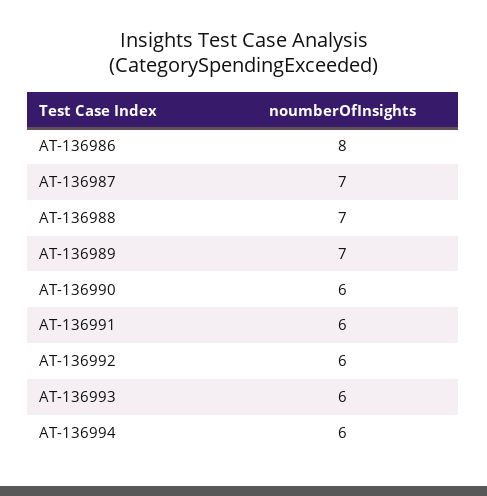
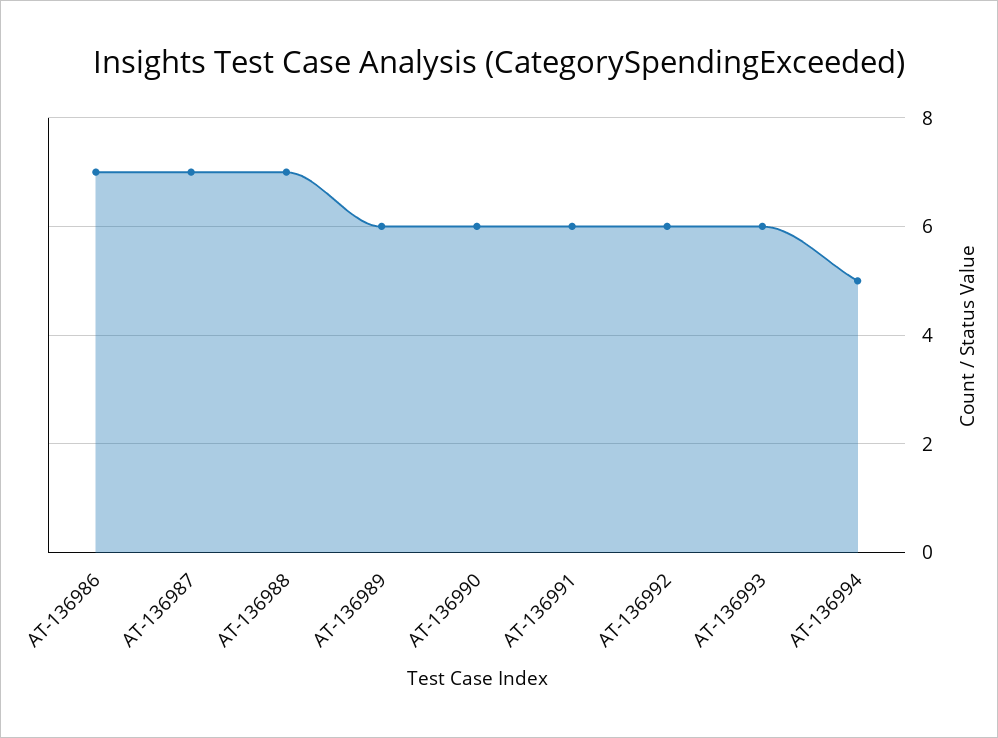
  {
-   "AT-136986": 8,
+   "AT-136986": 7,
    "AT-136987": 7,
    "AT-136988": 7,
-   "AT-136989": 7,
+   "AT-136989": 6,
    "AT-136990": 6,
    "AT-136991": 6,
    "AT-136992": 6,
    "AT-136993": 6,
-   "AT-136994": 6
+   "AT-136994": 5
  }

